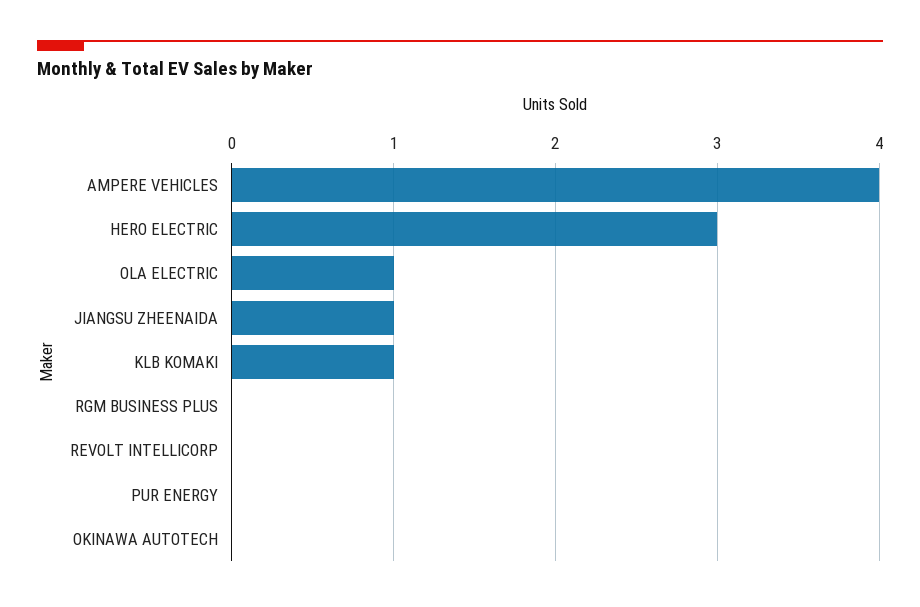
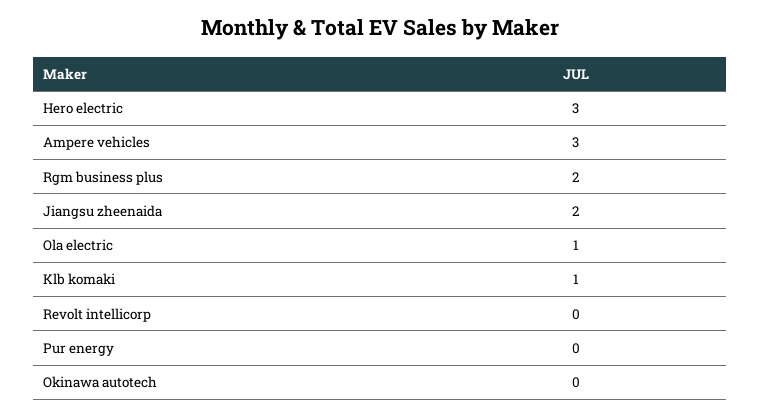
  {
-   "AMPERE VEHICLES": 4,
+   "AMPERE VEHICLES": 3,
    "HERO ELECTRIC": 3,
    "OLA ELECTRIC": 1,
-   "JIANGSU ZHEENAIDA": 1,
+   "JIANGSU ZHEENAIDA": 2,
    "KLB KOMAKI": 1,
-   "RGM BUSINESS PLUS": 0,
+   "RGM BUSINESS PLUS": 2,
    "REVOLT INTELLICORP": 0,
    "PUR ENERGY": 0,
    "OKINAWA AUTOTECH": 0
  }

